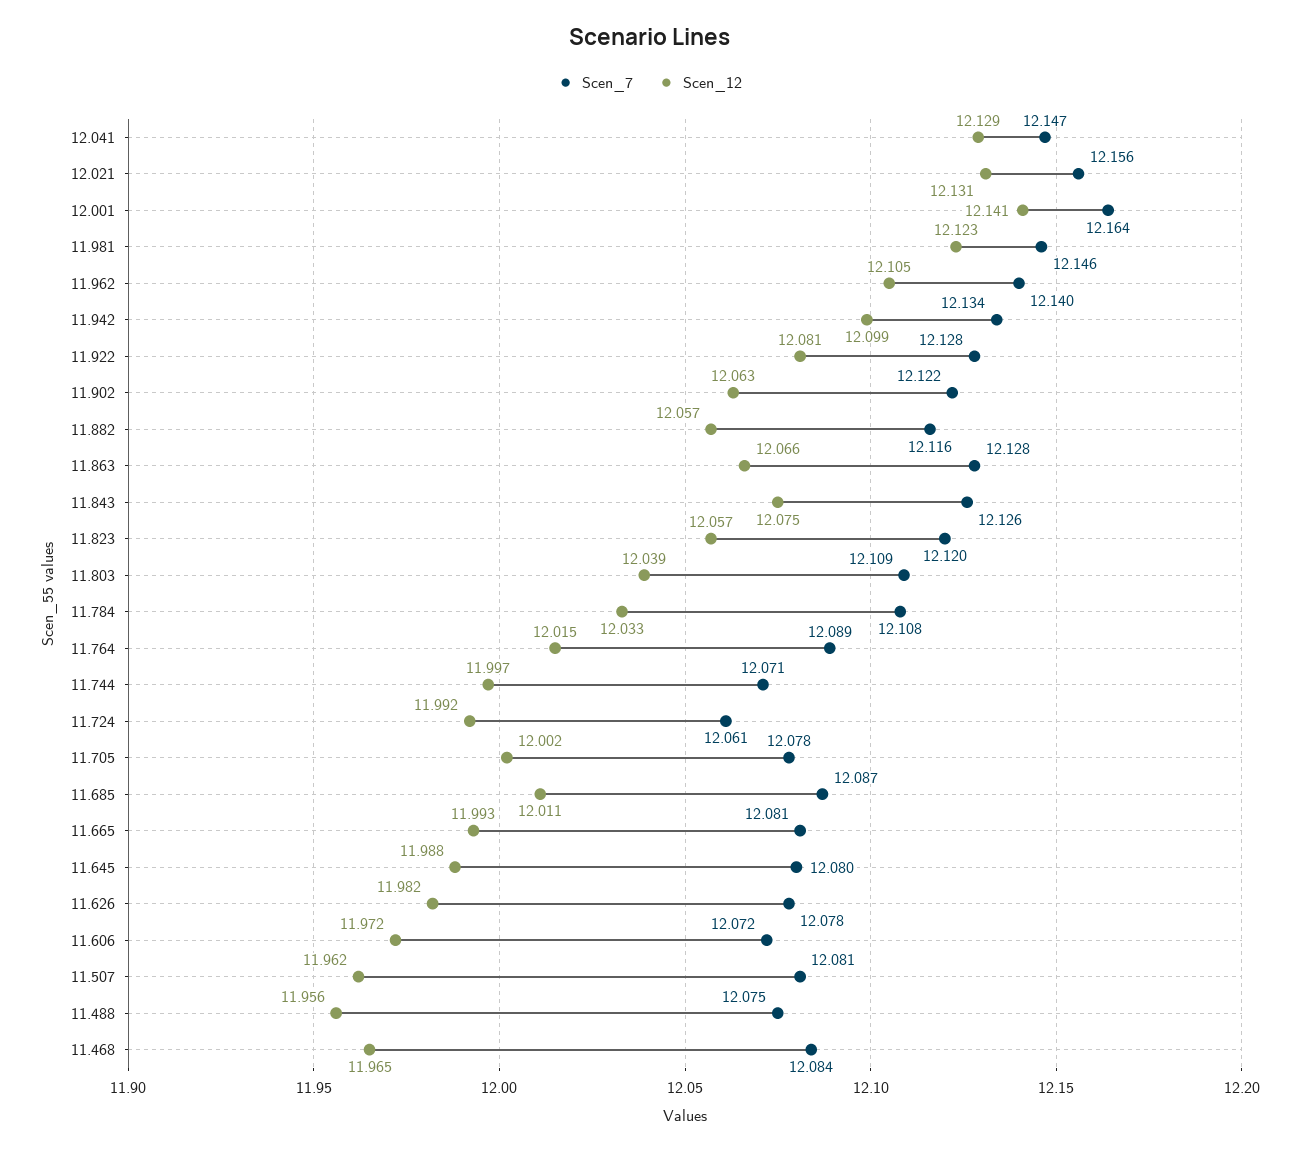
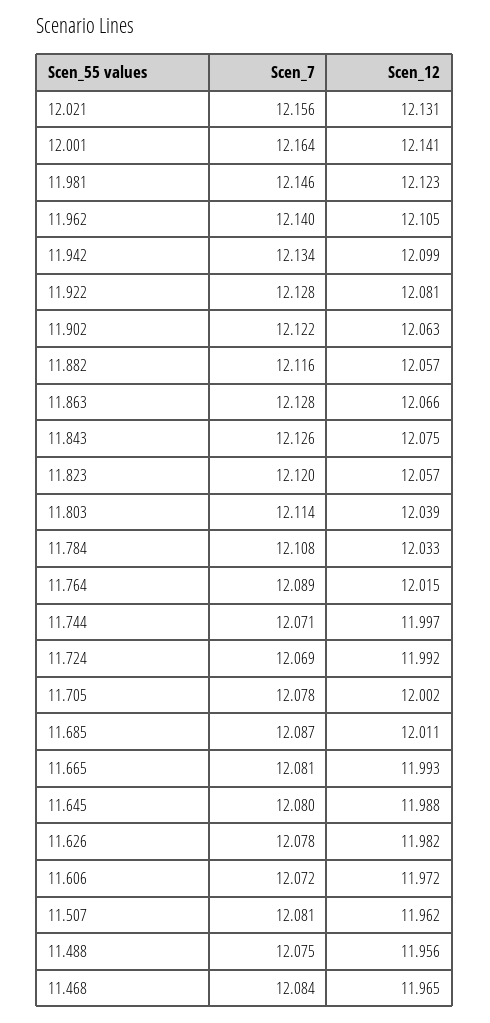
  {
    "Scen_7": {
-     "12.041": 12.147,
      "12.021": 12.156,
      "12.001": 12.164,
      "11.981": 12.146,
      "11.962": 12.14,
      "11.942": 12.134,
      "11.922": 12.128,
      "11.902": 12.122,
      "11.882": 12.116,
      "11.863": 12.128,
      "11.843": 12.126,
      "11.823": 12.12,
-     "11.803": 12.109,
+     "11.803": 12.114,
      "11.784": 12.108,
      "11.764": 12.089,
      "11.744": 12.071,
-     "11.724": 12.061,
+     "11.724": 12.069,
      "11.705": 12.078,
      "11.685": 12.087,
      "11.665": 12.081,
      "11.645": 12.08,
      "11.626": 12.078,
      "11.606": 12.072,
      "11.507": 12.081,
      "11.488": 12.075,
      "11.468": 12.084
    },
    "Scen_12": {
-     "12.041": 12.129,
      "12.021": 12.131,
      "12.001": 12.141,
      "11.981": 12.123,
      "11.962": 12.105,
      "11.942": 12.099,
      "11.922": 12.081,
      "11.902": 12.063,
      "11.882": 12.057,
      "11.863": 12.066,
      "11.843": 12.075,
      "11.823": 12.057,
      "11.803": 12.039,
      "11.784": 12.033,
      "11.764": 12.015,
      "11.744": 11.997,
      "11.724": 11.992,
      "11.705": 12.002,
      "11.685": 12.011,
      "11.665": 11.993,
      "11.645": 11.988,
      "11.626": 11.982,
      "11.606": 11.972,
      "11.507": 11.962,
      "11.488": 11.956,
      "11.468": 11.965
    }
  }

